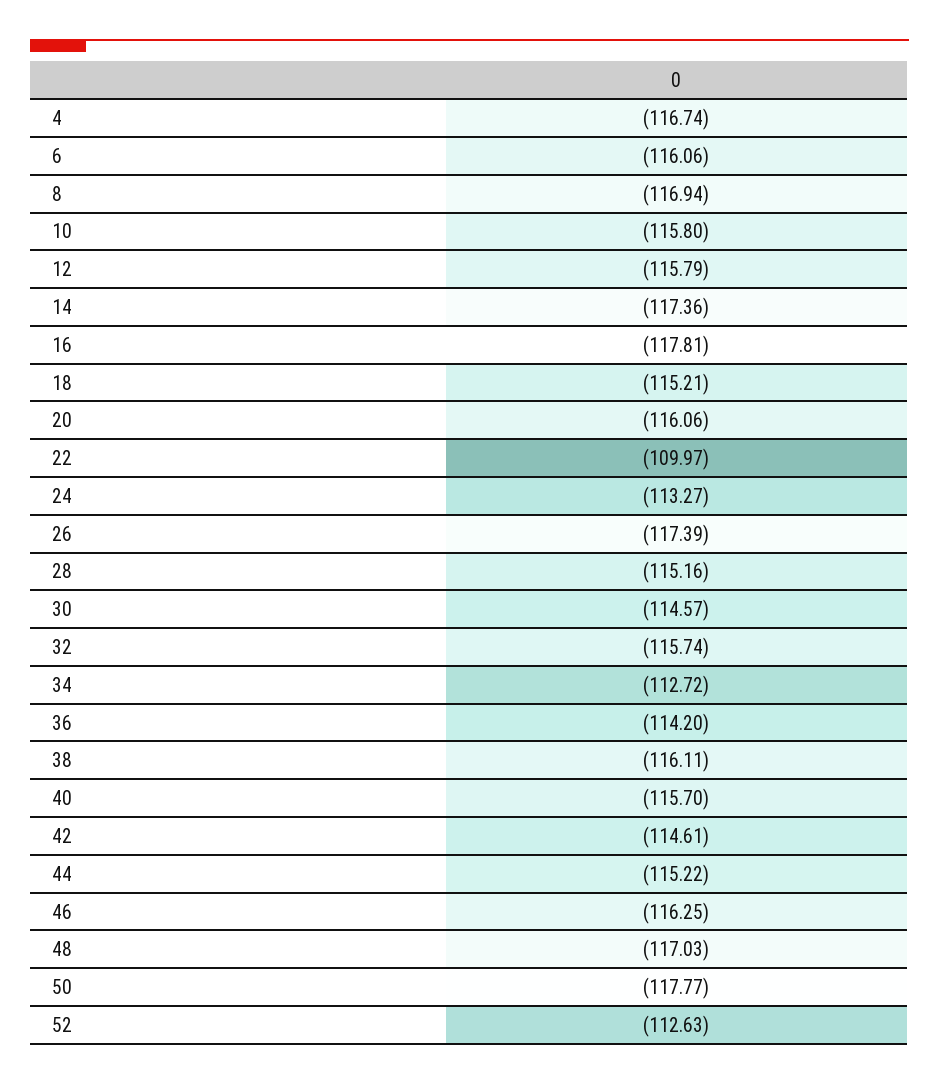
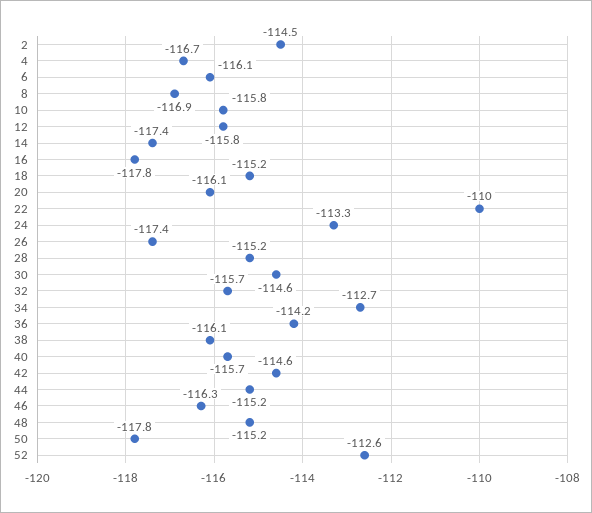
  {
    "4": -116.74,
    "6": -116.06,
    "8": -116.94,
    "10": -115.8,
    "12": -115.79,
    "14": -117.36,
    "16": -117.81,
    "18": -115.21,
    "20": -116.06,
    "22": -109.97,
    "24": -113.27,
    "26": -117.39,
    "28": -115.16,
    "30": -114.57,
    "32": -115.74,
    "34": -112.72,
    "36": -114.2,
    "38": -116.11,
    "40": -115.7,
    "42": -114.61,
    "44": -115.22,
    "46": -116.25,
-   "48": -117.03,
+   "48": -115.2,
    "50": -117.77,
-   "52": -112.63
+   "52": -112.63,
+   "2": -114.5
  }

